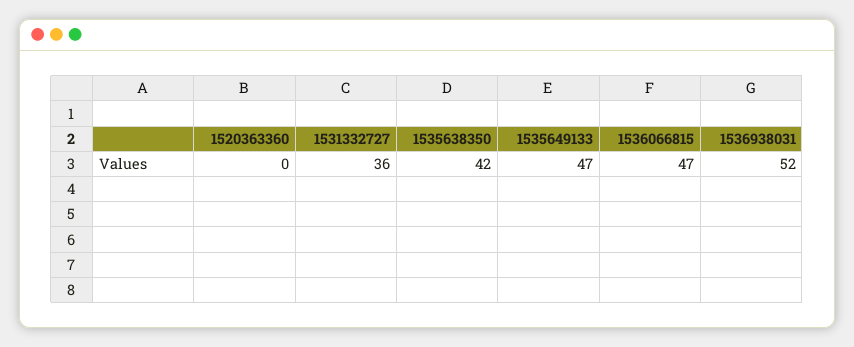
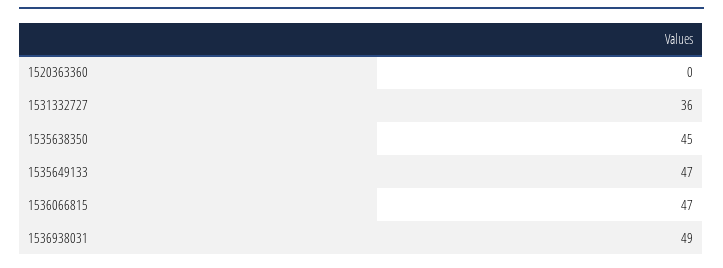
  {
    "1520363360": 0,
    "1531332727": 36,
-   "1535638350": 42,
+   "1535638350": 45,
    "1535649133": 47,
    "1536066815": 47,
-   "1536938031": 52
+   "1536938031": 49
  }

